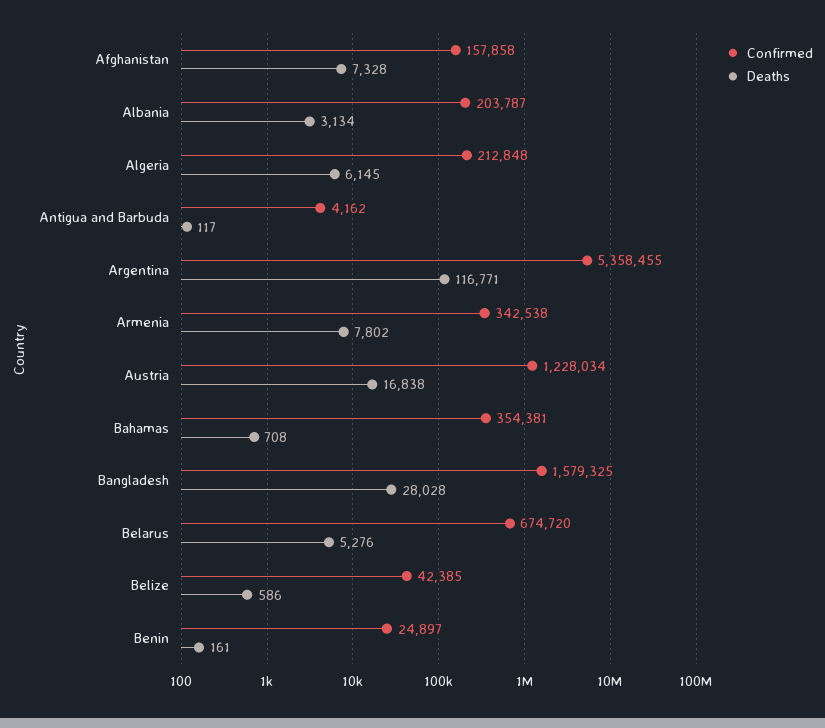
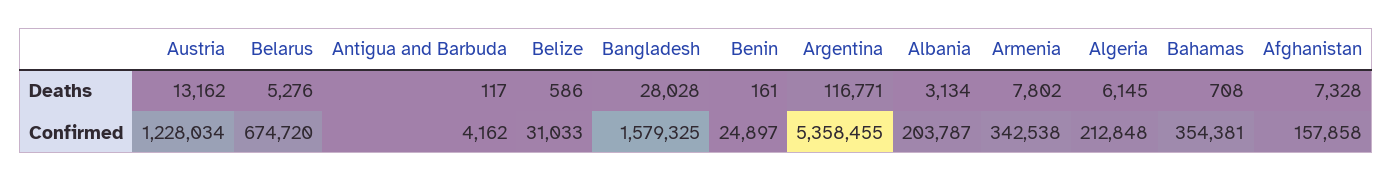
  {
    "Confirmed": {
      "Afghanistan": 157858,
      "Albania": 203787,
      "Algeria": 212848,
      "Antigua and Barbuda": 4162,
      "Argentina": 5358455,
      "Armenia": 342538,
      "Austria": 1228034,
      "Bahamas": 354381,
      "Bangladesh": 1579325,
      "Belarus": 674720,
-     "Belize": 42385,
+     "Belize": 31033,
      "Benin": 24897
    },
    "Deaths": {
      "Afghanistan": 7328,
      "Albania": 3134,
      "Algeria": 6145,
      "Antigua and Barbuda": 117,
      "Argentina": 116771,
      "Armenia": 7802,
-     "Austria": 16838,
+     "Austria": 13162,
      "Bahamas": 708,
      "Bangladesh": 28028,
      "Belarus": 5276,
      "Belize": 586,
      "Benin": 161
    }
  }

